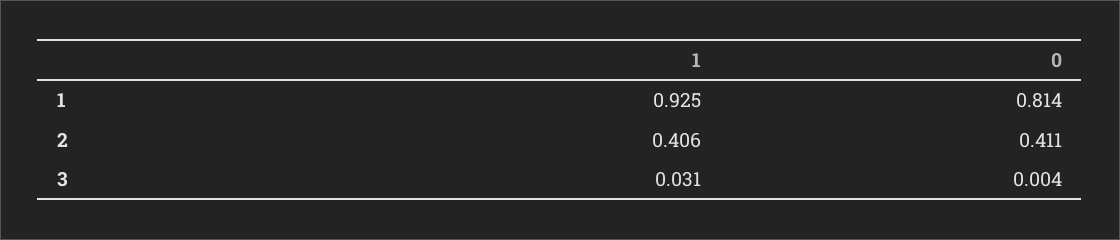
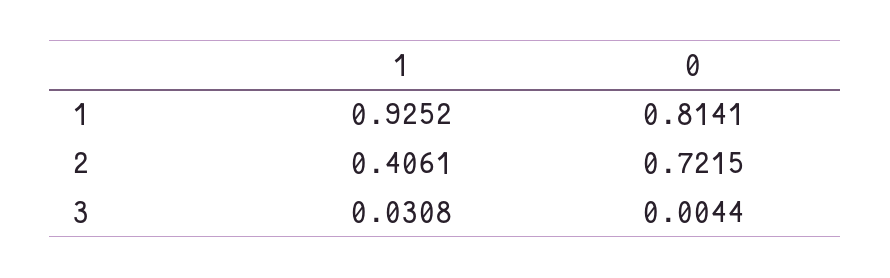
  {
    "1": {
      "1": 0.9252,
      "2": 0.4061,
      "3": 0.0308
    },
    "0": {
      "1": 0.8141,
-     "2": 0.411,
+     "2": 0.7215,
      "3": 0.0044
    }
  }

